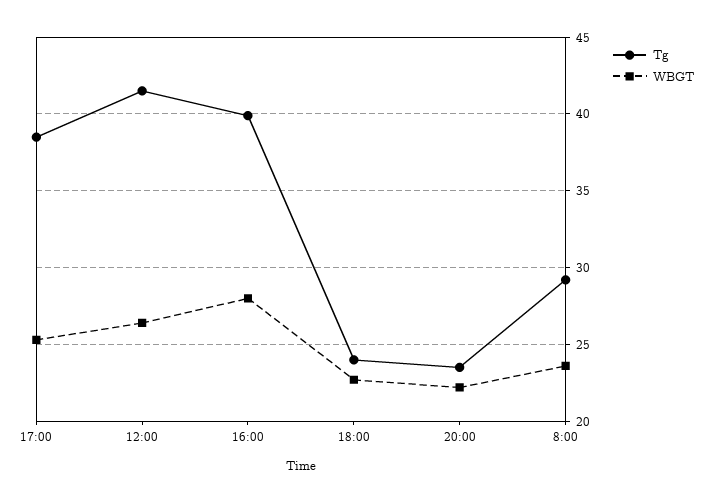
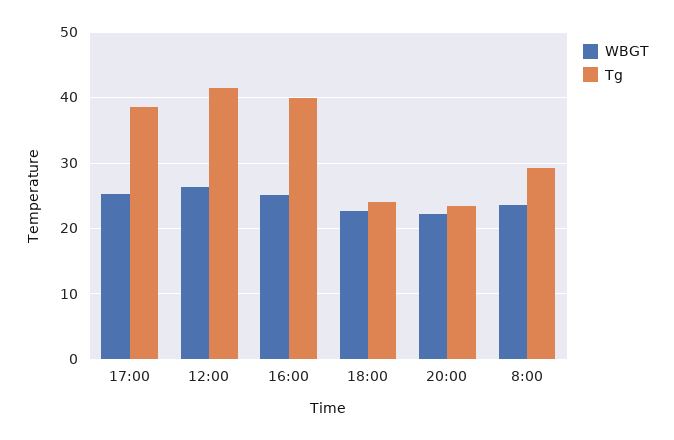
  {
    "Tg": {
      "17:00": 38.5,
      "12:00": 41.5,
      "16:00": 40,
      "18:00": 24,
      "20:00": 23.5,
      "8:00": 29
    },
    "WBGT": {
      "17:00": 25.5,
      "12:00": 26.5,
-     "16:00": 28,
+     "16:00": 25,
      "18:00": 22.5,
      "20:00": 22,
      "8:00": 23.5
    }
  }

